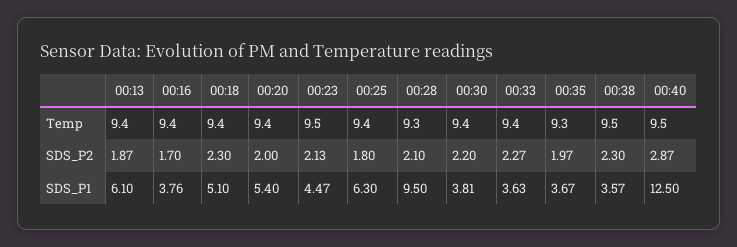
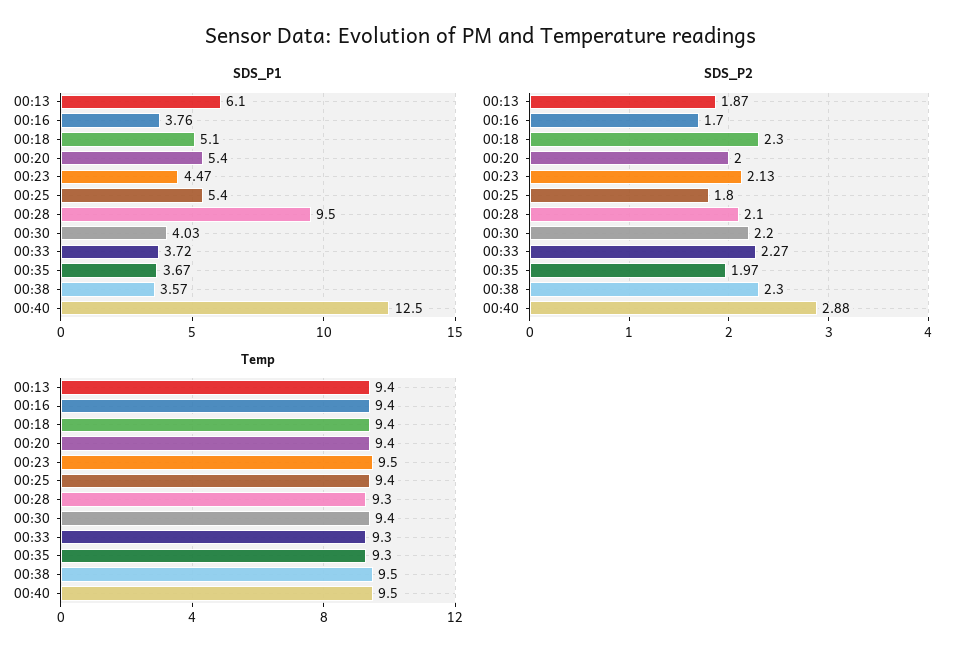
  {
    "Temp": {
      "00:13": 9.4,
      "00:16": 9.4,
      "00:18": 9.4,
      "00:20": 9.4,
      "00:23": 9.5,
      "00:25": 9.4,
      "00:28": 9.3,
      "00:30": 9.4,
-     "00:33": 9.4,
+     "00:33": 9.3,
      "00:35": 9.3,
      "00:38": 9.5,
      "00:40": 9.5
    },
    "SDS_P2": {
      "00:13": 1.87,
      "00:16": 1.7,
      "00:18": 2.3,
      "00:20": 2,
      "00:23": 2.13,
      "00:25": 1.8,
      "00:28": 2.1,
      "00:30": 2.2,
      "00:33": 2.27,
      "00:35": 1.97,
      "00:38": 2.3,
-     "00:40": 2.87
+     "00:40": 2.88
    },
    "SDS_P1": {
      "00:13": 6.1,
      "00:16": 3.76,
      "00:18": 5.1,
      "00:20": 5.4,
      "00:23": 4.47,
-     "00:25": 6.3,
+     "00:25": 5.4,
      "00:28": 9.5,
-     "00:30": 3.81,
+     "00:30": 4.03,
-     "00:33": 3.63,
+     "00:33": 3.72,
      "00:35": 3.67,
      "00:38": 3.57,
      "00:40": 12.5
    }
  }

